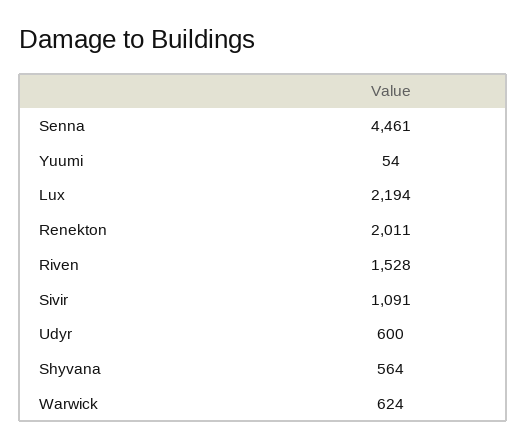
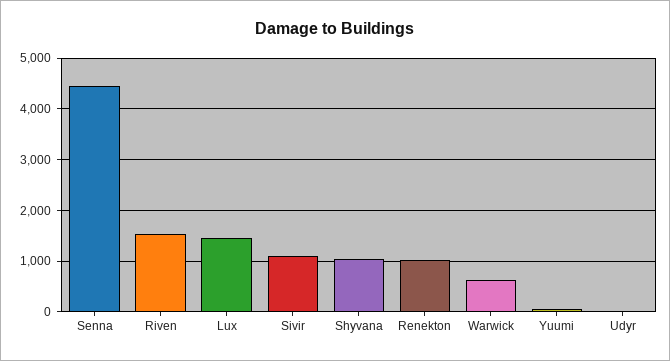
  {
    "Senna": 4461,
    "Yuumi": 54,
-   "Lux": 2194,
+   "Lux": 1400,
-   "Renekton": 2011,
+   "Renekton": 1000,
    "Riven": 1528,
    "Sivir": 1091,
-   "Udyr": 600,
+   "Udyr": 0,
-   "Shyvana": 564,
+   "Shyvana": 1000,
    "Warwick": 624
  }

